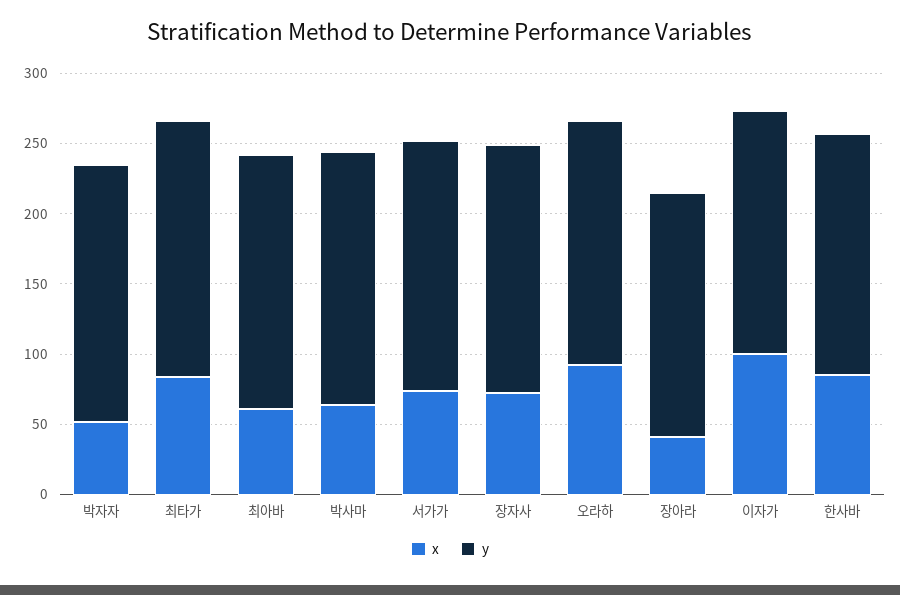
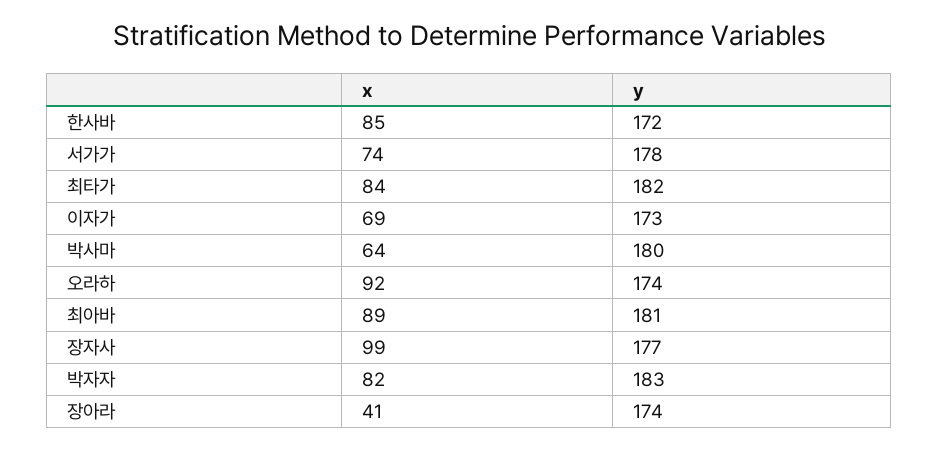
  {
    "x": {
-     "박자자": 50,
+     "박자자": 82,
      "최타가": 84,
-     "최아바": 60,
+     "최아바": 89,
      "박사마": 64,
      "서가가": 74,
-     "장자사": 70,
+     "장자사": 99,
      "오라하": 92,
      "장아라": 41,
-     "이자가": 100,
+     "이자가": 69,
      "한사바": 85
    },
    "y": {
      "박자자": 183,
      "최타가": 182,
      "최아바": 181,
      "박사마": 180,
      "서가가": 178,
      "장자사": 177,
      "오라하": 174,
      "장아라": 174,
      "이자가": 173,
      "한사바": 172
    }
  }

